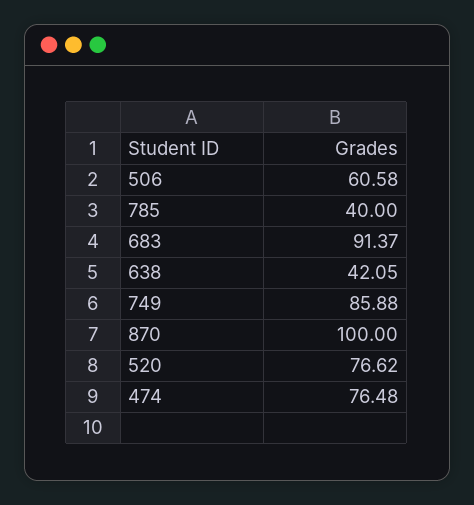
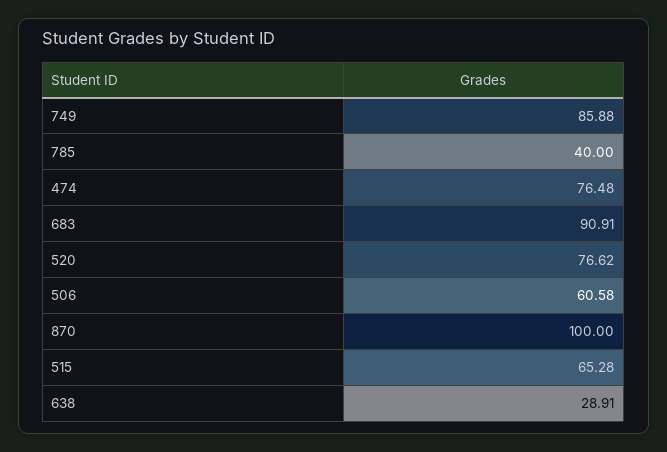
  {
    "506": 60.58,
    "785": 40,
-   "683": 91.37,
+   "683": 90.91,
-   "638": 42.05,
+   "638": 28.91,
    "749": 85.88,
    "870": 100,
    "520": 76.62,
-   "474": 76.48
+   "474": 76.48,
+   "515": 65.28
  }

